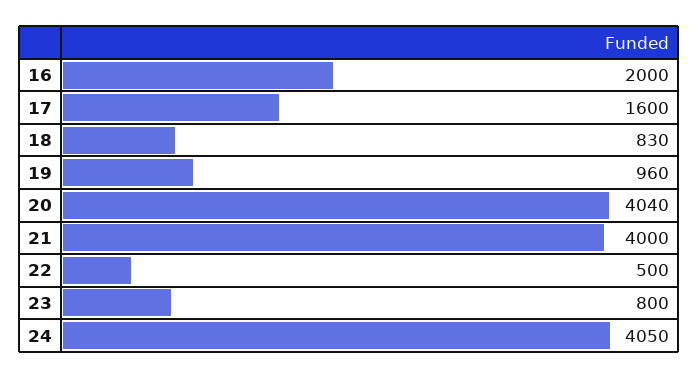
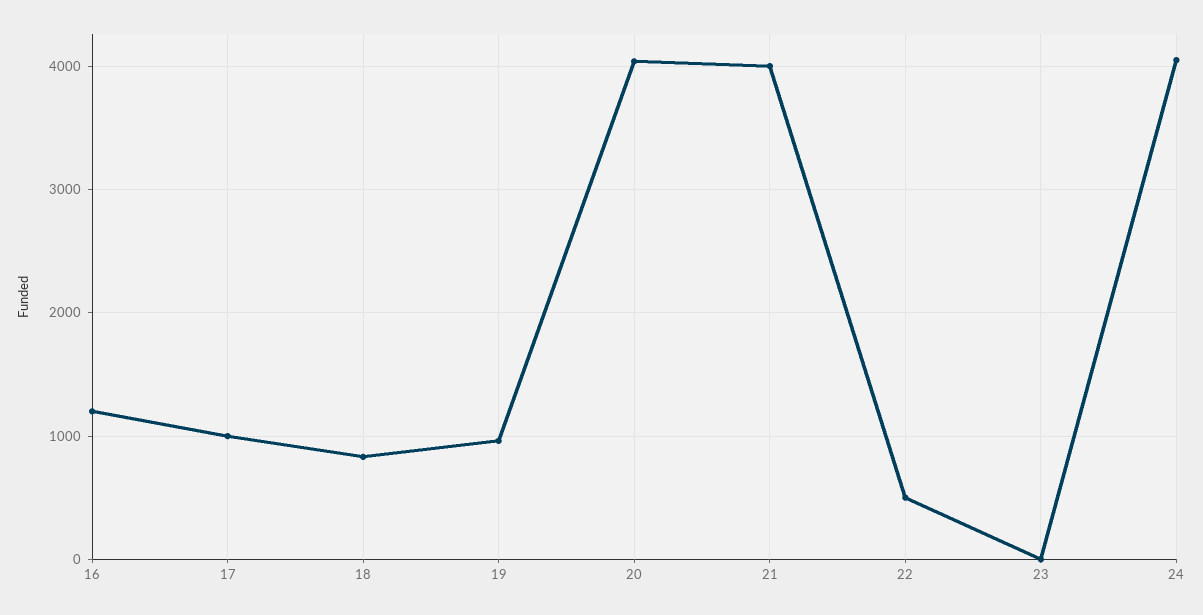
  {
-   "16": 2000,
+   "16": 1200,
-   "17": 1600,
+   "17": 1000,
    "18": 830,
    "19": 960,
    "20": 4040,
    "21": 4000,
    "22": 500,
-   "23": 800,
+   "23": 0,
    "24": 4050
  }

